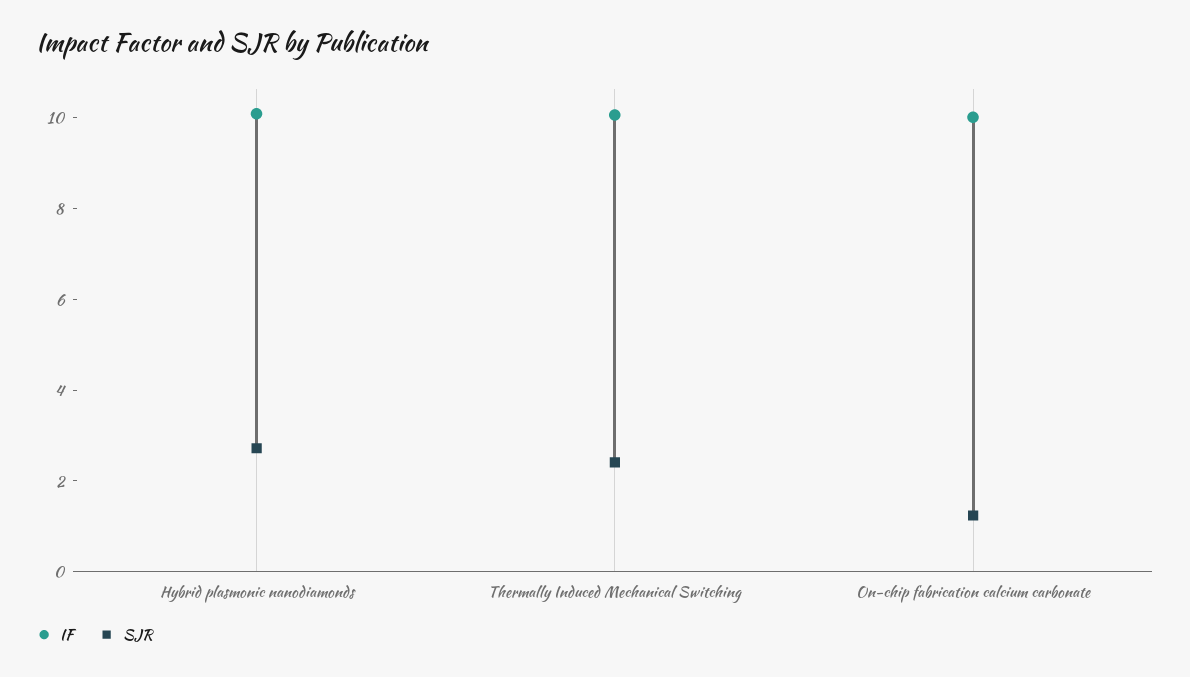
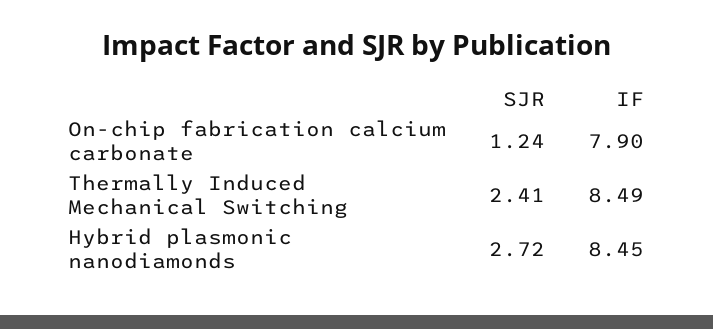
  {
    "IF": {
-     "Hybrid plasmonic nanodiamonds": 10,
+     "Hybrid plasmonic nanodiamonds": 8.45,
-     "Thermally Induced Mechanical Switching": 10,
+     "Thermally Induced Mechanical Switching": 8.49,
-     "On-chip fabrication calcium carbonate": 10
+     "On-chip fabrication calcium carbonate": 7.9
    },
    "SJR": {
      "Hybrid plasmonic nanodiamonds": 2.72,
      "Thermally Induced Mechanical Switching": 2.41,
      "On-chip fabrication calcium carbonate": 1.24
    }
  }

